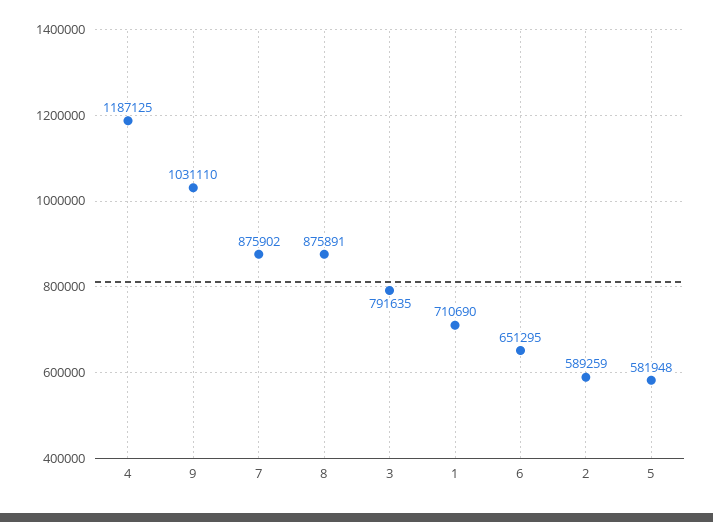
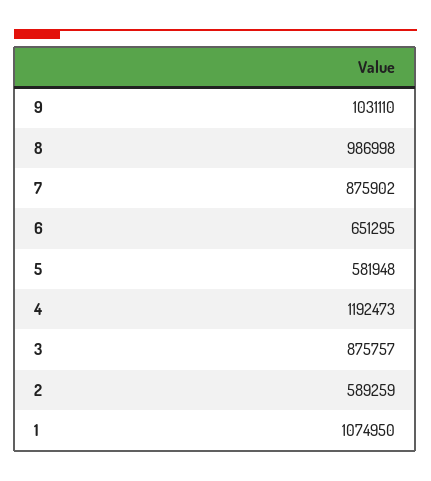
  {
-   "4": 1187125,
+   "4": 1192473,
    "9": 1031110,
    "7": 875902,
-   "8": 875891,
+   "8": 986998,
-   "3": 791635,
+   "3": 875757,
-   "1": 710690,
+   "1": 1074950,
    "6": 651295,
    "2": 589259,
    "5": 581948
  }

